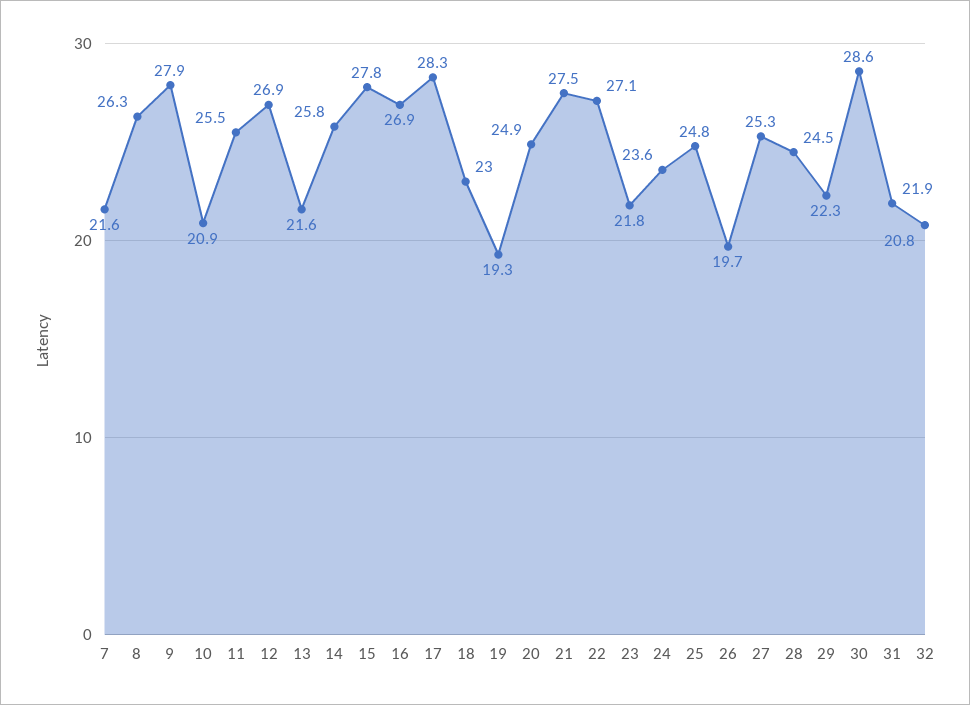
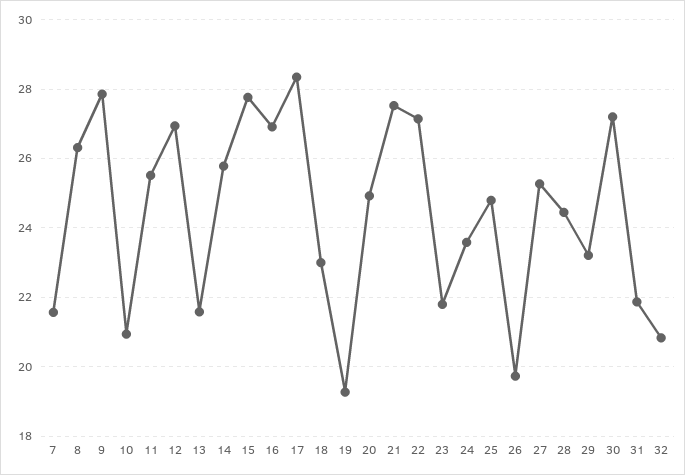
  {
    "7": 21.6,
    "8": 26.3,
    "9": 27.9,
    "10": 20.9,
    "11": 25.5,
    "12": 26.9,
    "13": 21.6,
    "14": 25.8,
    "15": 27.8,
    "16": 26.9,
    "17": 28.3,
    "18": 23,
    "19": 19.3,
    "20": 24.9,
    "21": 27.5,
    "22": 27.1,
    "23": 21.8,
    "24": 23.6,
    "25": 24.8,
    "26": 19.7,
    "27": 25.3,
    "28": 24.5,
-   "29": 22.3,
+   "29": 23.2,
-   "30": 28.6,
+   "30": 27.2,
    "31": 21.9,
    "32": 20.8
  }

